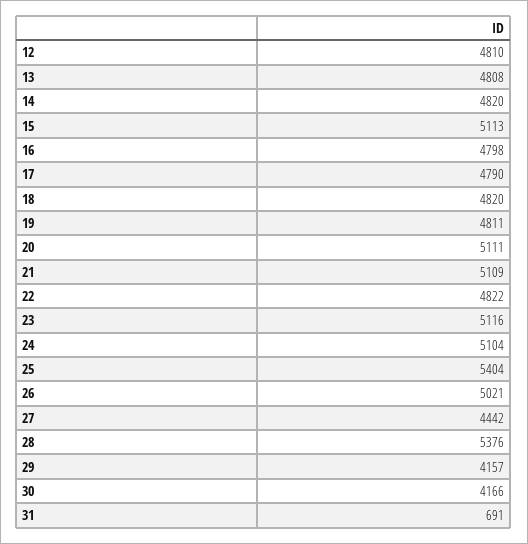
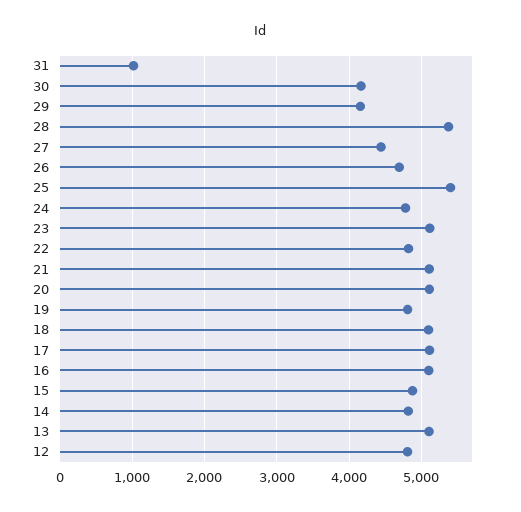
  {
    "12": 4810,
-   "13": 4808,
+   "13": 5100,
    "14": 4820,
-   "15": 5113,
+   "15": 4900,
-   "16": 4798,
+   "16": 5100,
-   "17": 4790,
+   "17": 5100,
-   "18": 4820,
+   "18": 5100,
    "19": 4811,
    "20": 5111,
    "21": 5109,
    "22": 4822,
    "23": 5116,
-   "24": 5104,
+   "24": 4800,
    "25": 5404,
-   "26": 5021,
+   "26": 4700,
    "27": 4442,
    "28": 5376,
    "29": 4157,
    "30": 4166,
-   "31": 691
+   "31": 1000
  }

